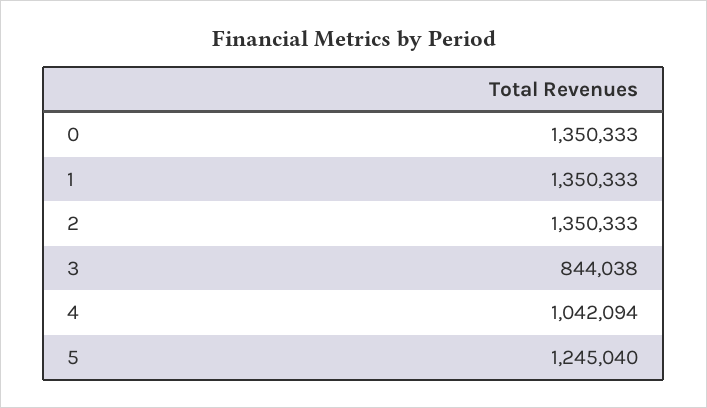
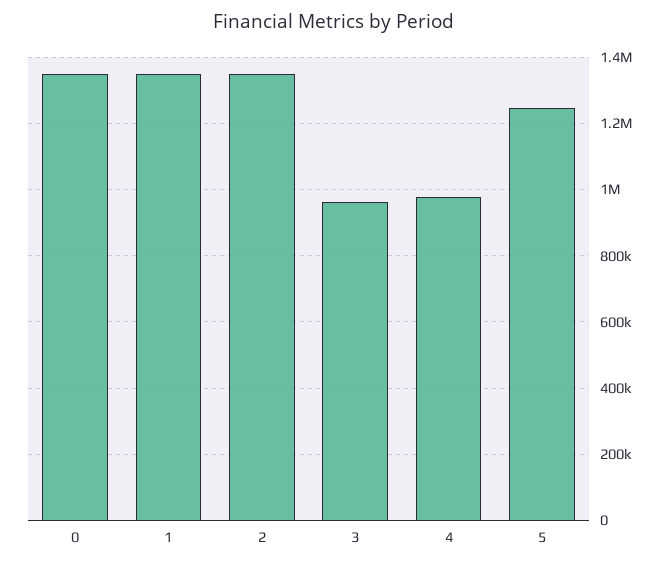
  {
    "0": 1350333,
    "1": 1350333,
    "2": 1350333,
-   "3": 844038,
+   "3": 960000,
-   "4": 1042094,
+   "4": 980000,
    "5": 1245040
  }

